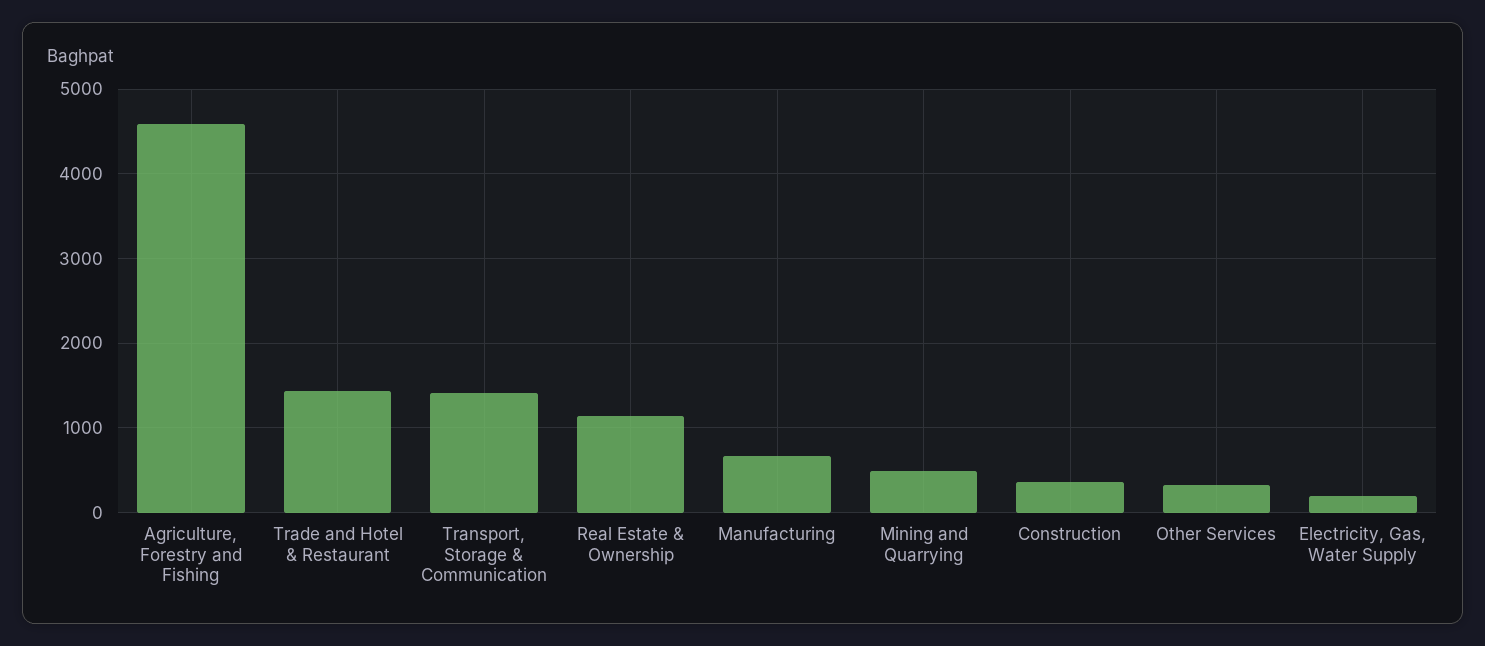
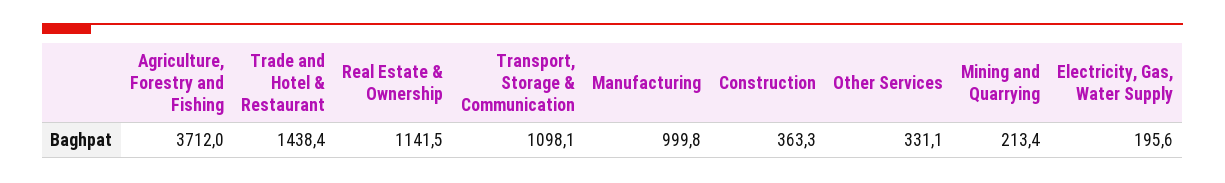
  {
-   "Agriculture, Forestry and Fishing": 4600,
+   "Agriculture, Forestry and Fishing": 3712,
    "Trade and Hotel & Restaurant": 1438.4,
-   "Transport, Storage & Communication": 1400,
+   "Transport, Storage & Communication": 1098.1,
    "Real Estate & Ownership": 1141.5,
-   "Manufacturing": 700,
+   "Manufacturing": 999.8,
-   "Mining and Quarrying": 500,
+   "Mining and Quarrying": 213.4,
    "Construction": 363.3,
    "Other Services": 331.1,
    "Electricity, Gas, Water Supply": 195.6
  }

